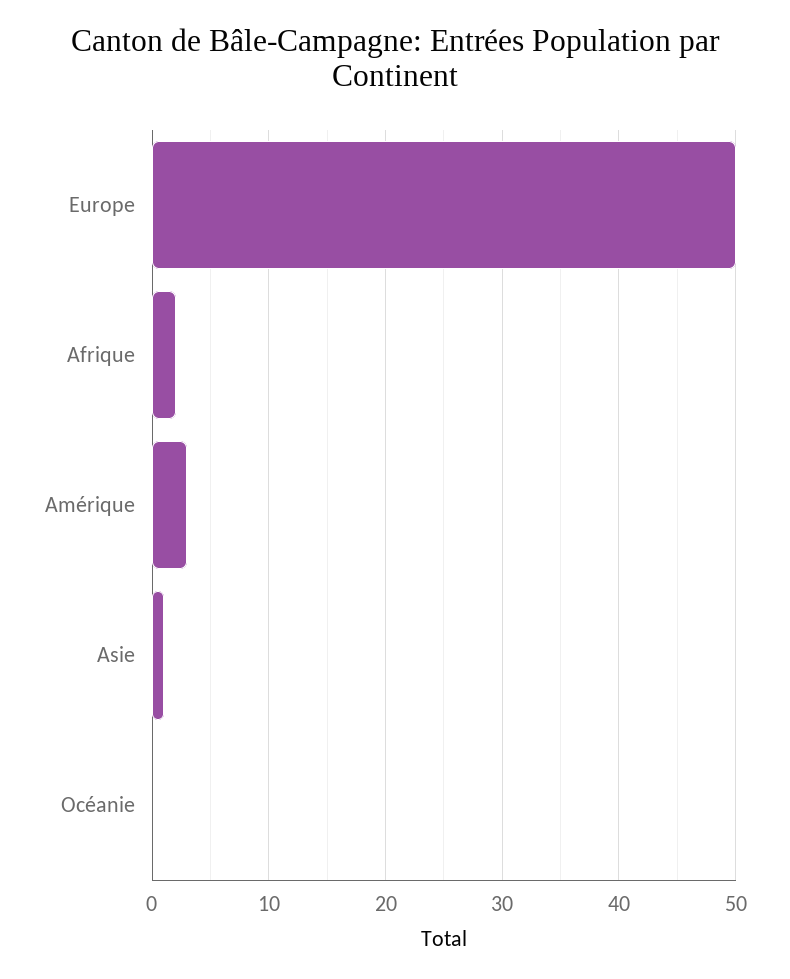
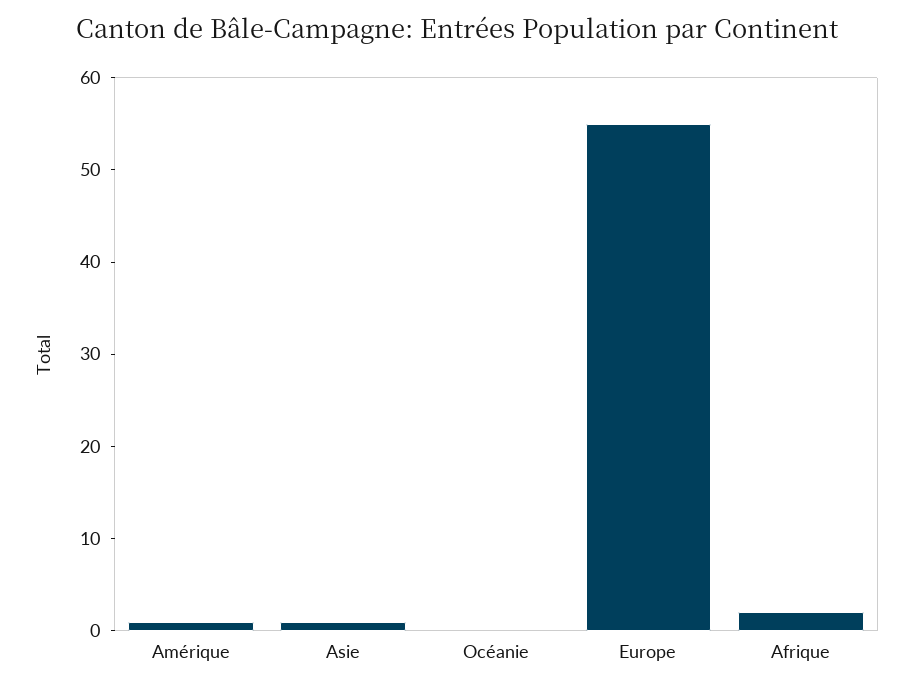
  {
-   "Europe": 50,
+   "Europe": 55,
    "Afrique": 2,
-   "Amérique": 3,
+   "Amérique": 1,
    "Asie": 1,
    "Océanie": 0
  }

